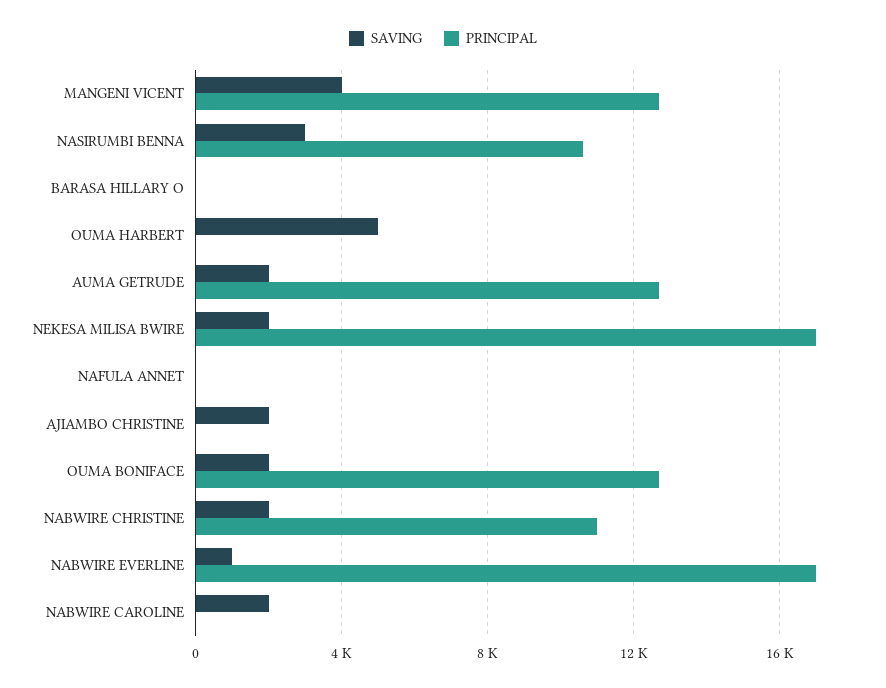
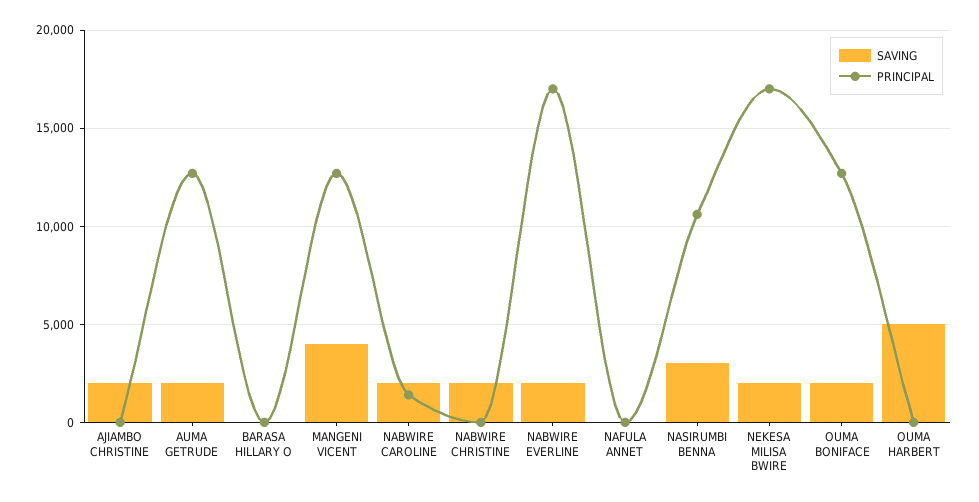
  {
    "SAVING": {
      "MANGENI VICENT": 4000,
      "NASIRUMBI BENNA": 3000,
      "BARASA HILLARY O": 0,
      "OUMA HARBERT": 5000,
      "AUMA GETRUDE": 2000,
      "NEKESA MILISA BWIRE": 2000,
      "NAFULA ANNET": 0,
      "AJIAMBO CHRISTINE": 2000,
      "OUMA BONIFACE": 2000,
      "NABWIRE CHRISTINE": 2000,
-     "NABWIRE EVERLINE": 1000,
+     "NABWIRE EVERLINE": 2000,
      "NABWIRE CAROLINE": 2000
    },
    "PRINCIPAL": {
      "MANGENI VICENT": 12500,
      "NASIRUMBI BENNA": 10500,
      "BARASA HILLARY O": 0,
      "OUMA HARBERT": 0,
      "AUMA GETRUDE": 12500,
      "NEKESA MILISA BWIRE": 17000,
      "NAFULA ANNET": 0,
      "AJIAMBO CHRISTINE": 0,
      "OUMA BONIFACE": 12500,
-     "NABWIRE CHRISTINE": 11000,
+     "NABWIRE CHRISTINE": 0,
      "NABWIRE EVERLINE": 17000,
-     "NABWIRE CAROLINE": 0
+     "NABWIRE CAROLINE": 1500
    }
  }

